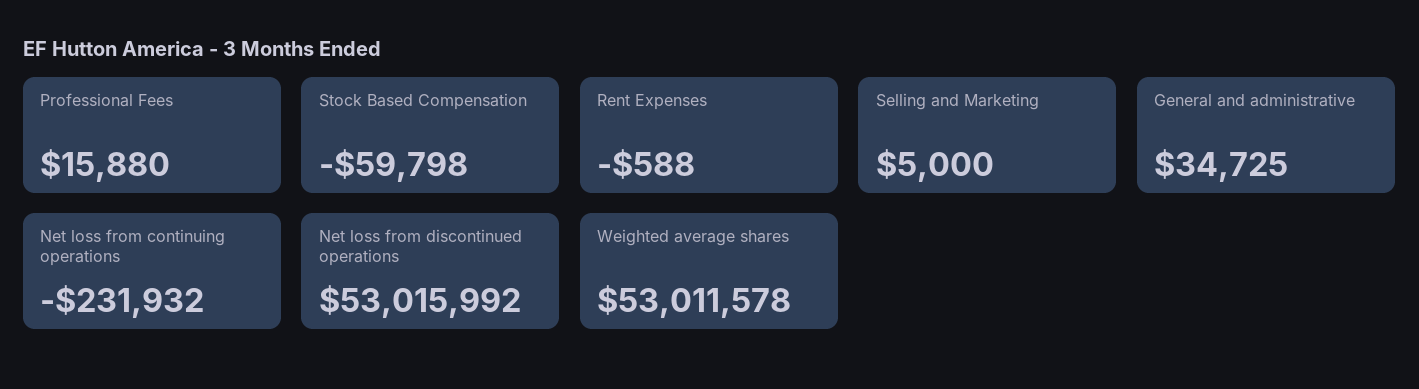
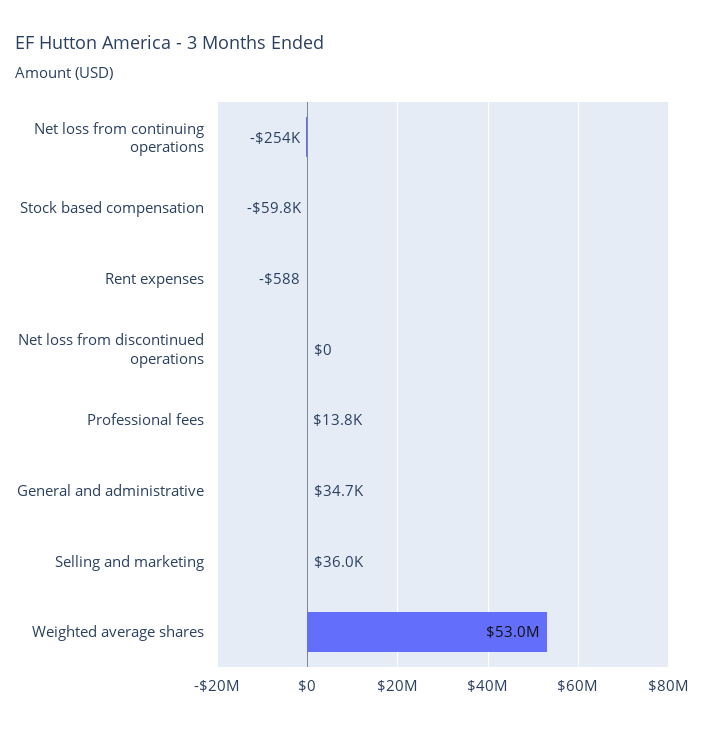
  {
-   "Professional Fees": 15880,
+   "Professional Fees": 13800,
    "Stock Based Compensation": -59798,
    "Rent Expenses": -588,
-   "Selling and Marketing": 5000,
+   "Selling and Marketing": 36000,
    "General and administrative": 34725,
-   "Net loss from continuing operations": -231932,
+   "Net loss from continuing operations": -254000,
-   "Net loss from discontinued operations": 53015992,
+   "Net loss from discontinued operations": 0,
    "Weighted average shares": 53011578
  }

